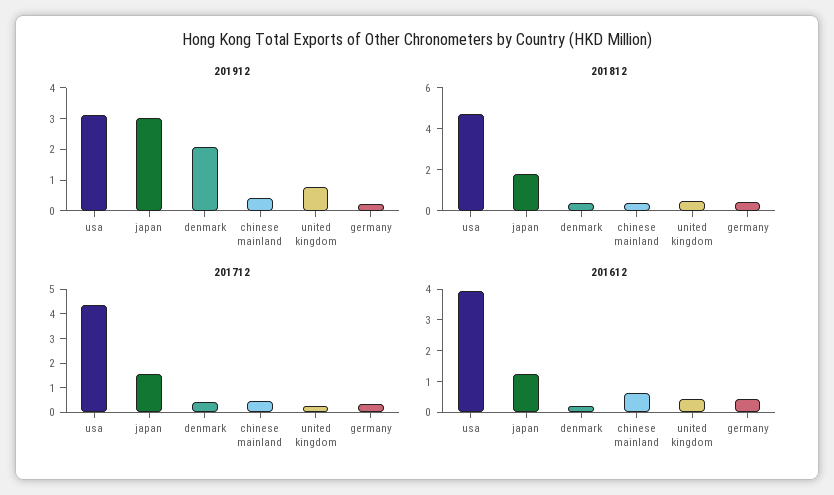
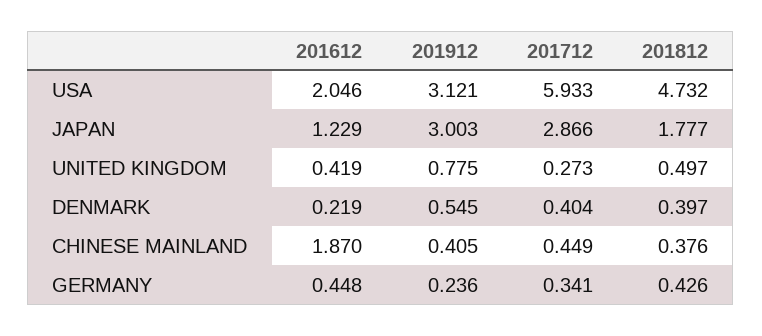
  {
    "201912": {
      "usa": 3.121,
      "japan": 3.003,
-     "denmark": 2,
+     "denmark": 0.545,
      "chinese mainland": 0.405,
      "united kingdom": 0.775,
      "germany": 0.236
    },
    "201812": {
      "usa": 4.732,
      "japan": 1.777,
      "denmark": 0.397,
      "chinese mainland": 0.376,
      "united kingdom": 0.497,
      "germany": 0.426
    },
    "201712": {
-     "usa": 4.5,
+     "usa": 5.933,
-     "japan": 1.5,
+     "japan": 2.866,
      "denmark": 0.404,
      "chinese mainland": 0.449,
      "united kingdom": 0.273,
      "germany": 0.341
    },
    "201612": {
-     "usa": 4,
+     "usa": 2.046,
      "japan": 1.229,
      "denmark": 0.219,
-     "chinese mainland": 0.5,
+     "chinese mainland": 1.87,
      "united kingdom": 0.419,
      "germany": 0.448
    }
  }

